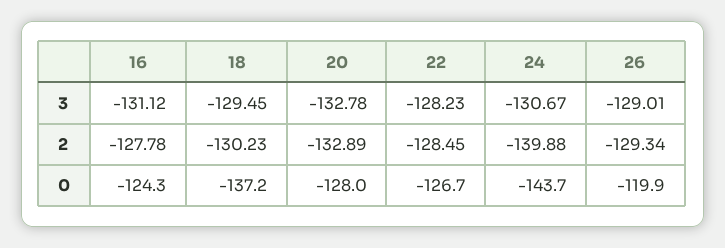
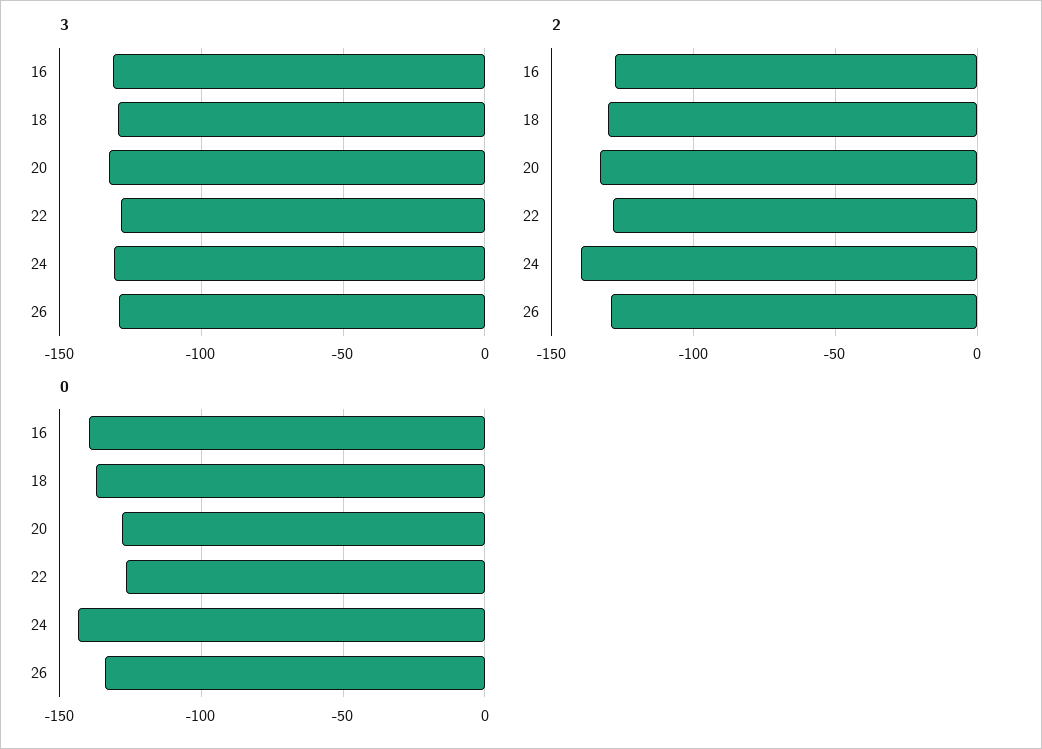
  {
    "3": {
      "16": -131.12,
      "18": -129.45,
      "20": -132.78,
      "22": -128.23,
      "24": -130.67,
      "26": -129.01
    },
    "2": {
      "16": -127.78,
      "18": -130.23,
      "20": -132.89,
      "22": -128.45,
      "24": -139.88,
      "26": -129.34
    },
    "0": {
-     "16": -124.3,
+     "16": -140,
      "18": -137.2,
      "20": -128,
      "22": -126.7,
      "24": -143.7,
-     "26": -119.9
+     "26": -135
    }
  }

